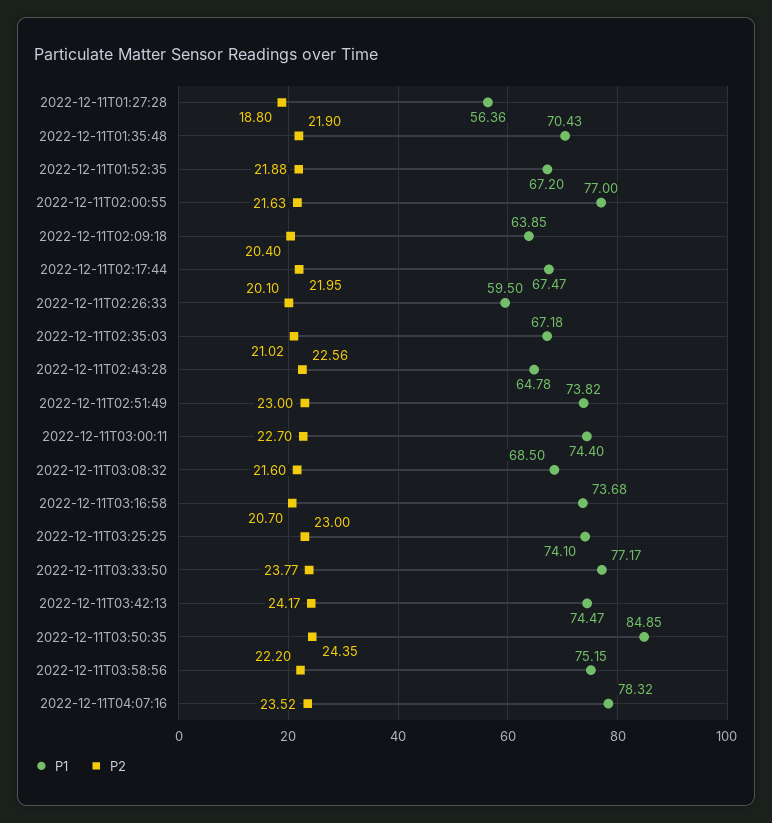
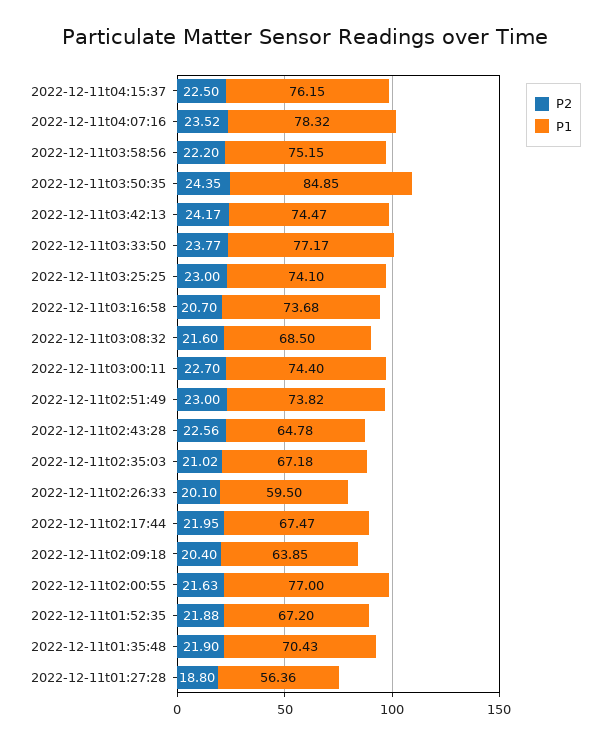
  {
    "P1": {
      "2022-12-11T01:27:28": 56.36,
      "2022-12-11T01:35:48": 70.43,
      "2022-12-11T01:52:35": 67.2,
      "2022-12-11T02:00:55": 77,
      "2022-12-11T02:09:18": 63.85,
      "2022-12-11T02:17:44": 67.47,
      "2022-12-11T02:26:33": 59.5,
      "2022-12-11T02:35:03": 67.18,
      "2022-12-11T02:43:28": 64.78,
      "2022-12-11T02:51:49": 73.82,
      "2022-12-11T03:00:11": 74.4,
      "2022-12-11T03:08:32": 68.5,
      "2022-12-11T03:16:58": 73.68,
      "2022-12-11T03:25:25": 74.1,
      "2022-12-11T03:33:50": 77.17,
      "2022-12-11T03:42:13": 74.47,
      "2022-12-11T03:50:35": 84.85,
      "2022-12-11T03:58:56": 75.15,
-     "2022-12-11T04:07:16": 78.32
+     "2022-12-11T04:07:16": 78.32,
+     "2022-12-11t04:15:37": 76.15
    },
    "P2": {
      "2022-12-11T01:27:28": 18.8,
      "2022-12-11T01:35:48": 21.9,
      "2022-12-11T01:52:35": 21.88,
      "2022-12-11T02:00:55": 21.63,
      "2022-12-11T02:09:18": 20.4,
      "2022-12-11T02:17:44": 21.95,
      "2022-12-11T02:26:33": 20.1,
      "2022-12-11T02:35:03": 21.02,
      "2022-12-11T02:43:28": 22.56,
      "2022-12-11T02:51:49": 23,
      "2022-12-11T03:00:11": 22.7,
      "2022-12-11T03:08:32": 21.6,
      "2022-12-11T03:16:58": 20.7,
      "2022-12-11T03:25:25": 23,
      "2022-12-11T03:33:50": 23.77,
      "2022-12-11T03:42:13": 24.17,
      "2022-12-11T03:50:35": 24.35,
      "2022-12-11T03:58:56": 22.2,
-     "2022-12-11T04:07:16": 23.52
+     "2022-12-11T04:07:16": 23.52,
+     "2022-12-11t04:15:37": 22.5
    }
  }

